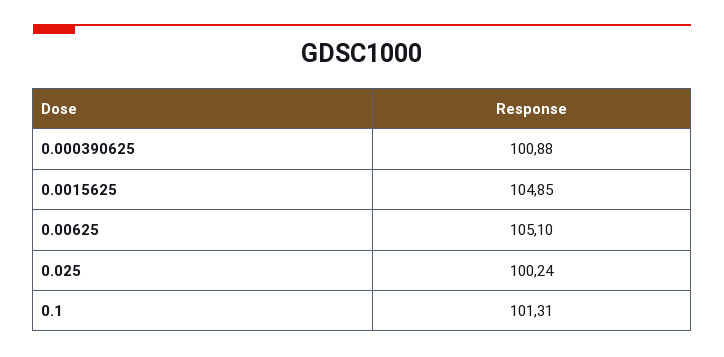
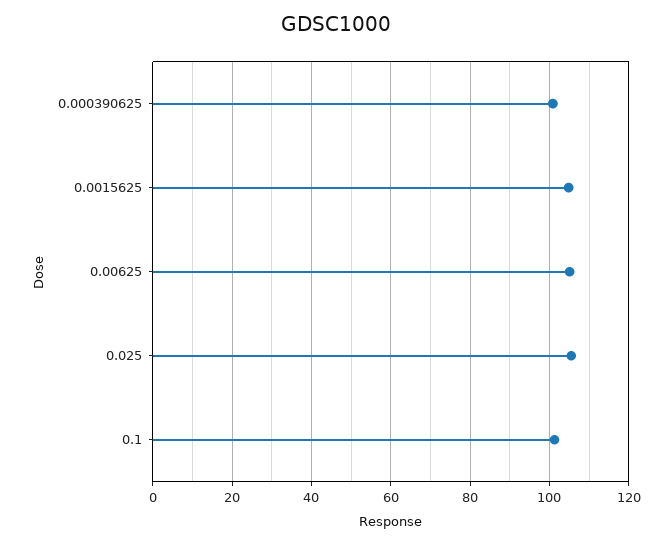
  {
    "0.000390625": 100.88,
    "0.0015625": 104.85,
    "0.00625": 105.1,
-   "0.025": 100.24,
+   "0.025": 106,
    "0.1": 101.31
  }

